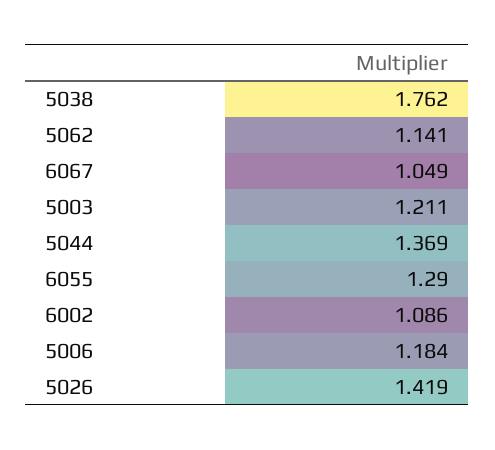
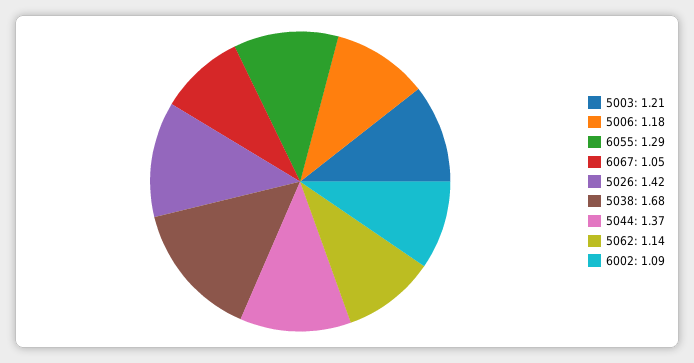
  {
-   "5038": 1.762,
+   "5038": 1.68,
    "5062": 1.141,
    "6067": 1.049,
    "5003": 1.211,
    "5044": 1.369,
    "6055": 1.29,
    "6002": 1.086,
    "5006": 1.184,
    "5026": 1.419
  }

